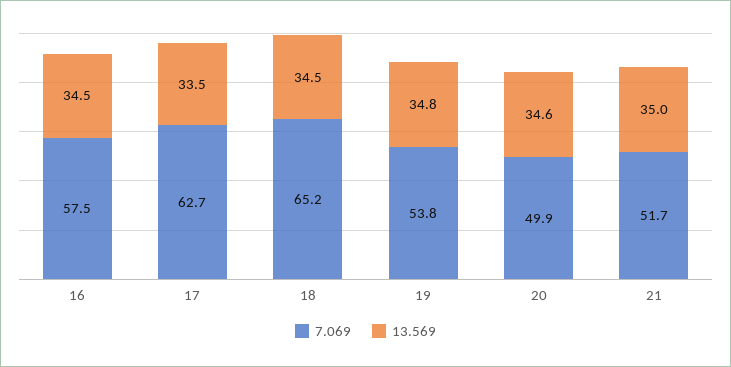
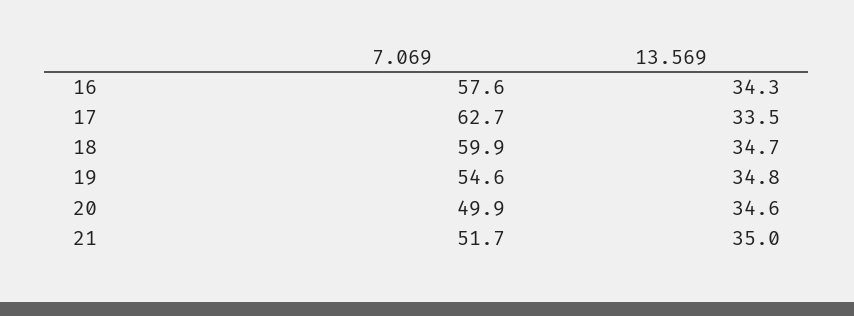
  {
    "7.069": {
-     "16": 57.5,
+     "16": 57.6,
      "17": 62.7,
-     "18": 65.2,
+     "18": 59.9,
-     "19": 53.8,
+     "19": 54.6,
      "20": 49.9,
      "21": 51.7
    },
    "13.569": {
-     "16": 34.5,
+     "16": 34.3,
      "17": 33.5,
-     "18": 34.5,
+     "18": 34.7,
      "19": 34.8,
      "20": 34.6,
      "21": 35
    }
  }

